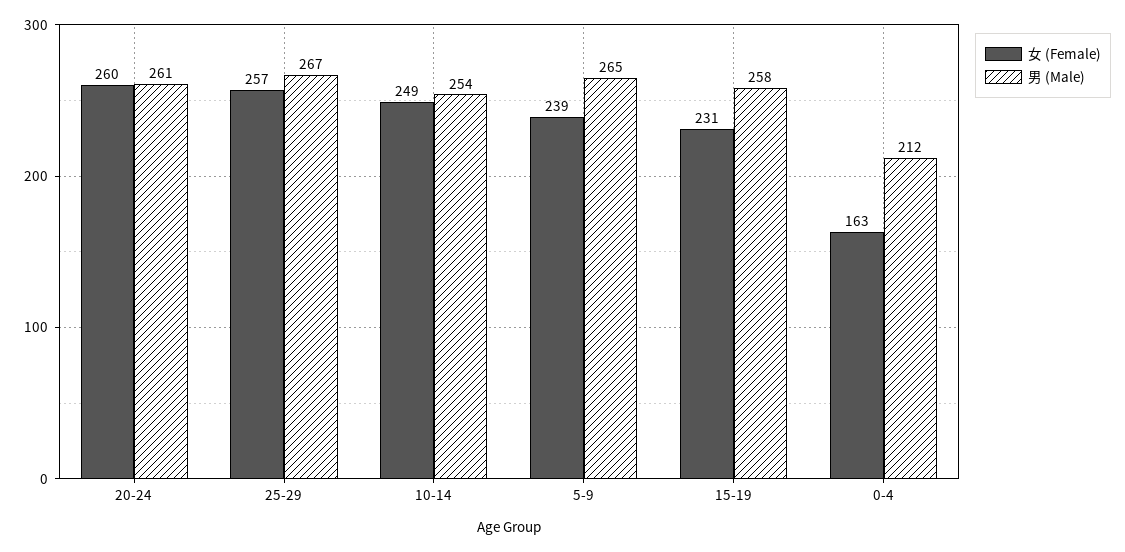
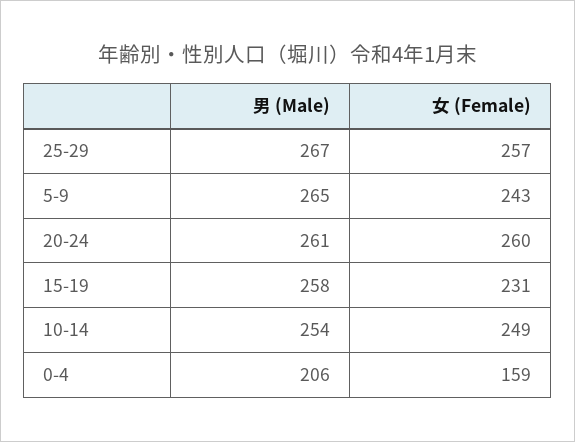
  {
    "女 (Female)": {
      "20-24": 260,
      "25-29": 257,
      "10-14": 249,
-     "5-9": 239,
+     "5-9": 243,
      "15-19": 231,
-     "0-4": 163
+     "0-4": 159
    },
    "男 (Male)": {
      "20-24": 261,
      "25-29": 267,
      "10-14": 254,
      "5-9": 265,
      "15-19": 258,
-     "0-4": 212
+     "0-4": 206
    }
  }

